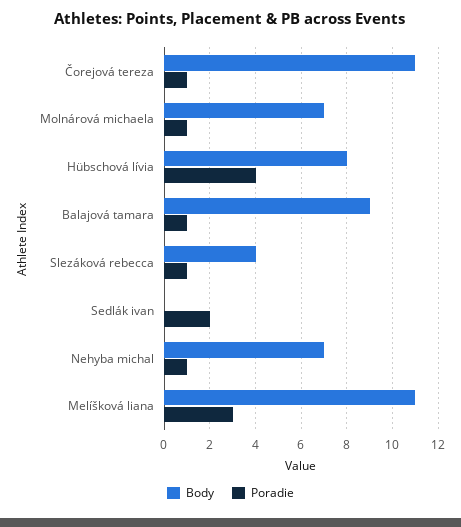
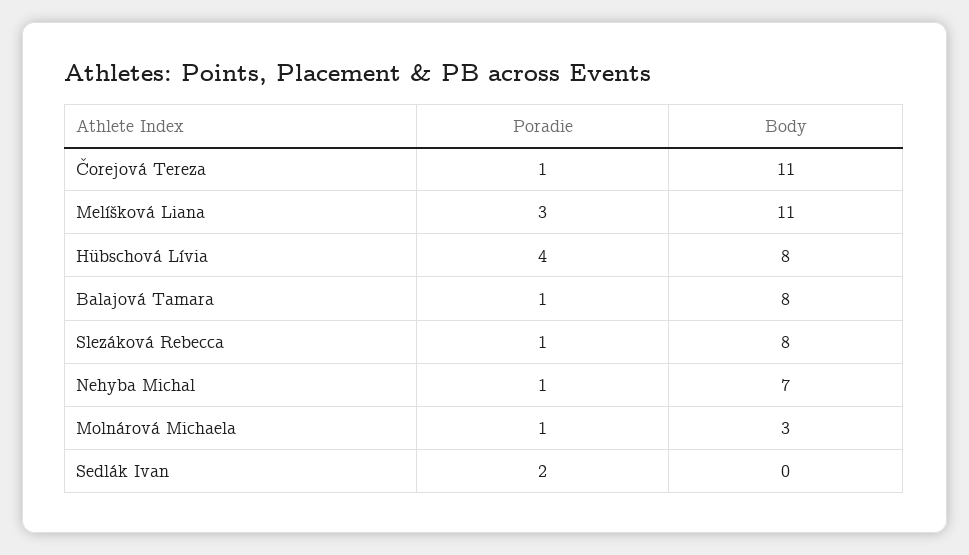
  {
    "Body": {
      "Čorejová tereza": 11,
-     "Molnárová michaela": 7,
+     "Molnárová michaela": 3,
      "Hübschová lívia": 8,
-     "Balajová tamara": 9,
+     "Balajová tamara": 8,
-     "Slezáková rebecca": 4,
+     "Slezáková rebecca": 8,
      "Sedlák ivan": 0,
      "Nehyba michal": 7,
      "Melíšková liana": 11
    },
    "Poradie": {
      "Čorejová tereza": 1,
      "Molnárová michaela": 1,
      "Hübschová lívia": 4,
      "Balajová tamara": 1,
      "Slezáková rebecca": 1,
      "Sedlák ivan": 2,
      "Nehyba michal": 1,
      "Melíšková liana": 3
    }
  }

